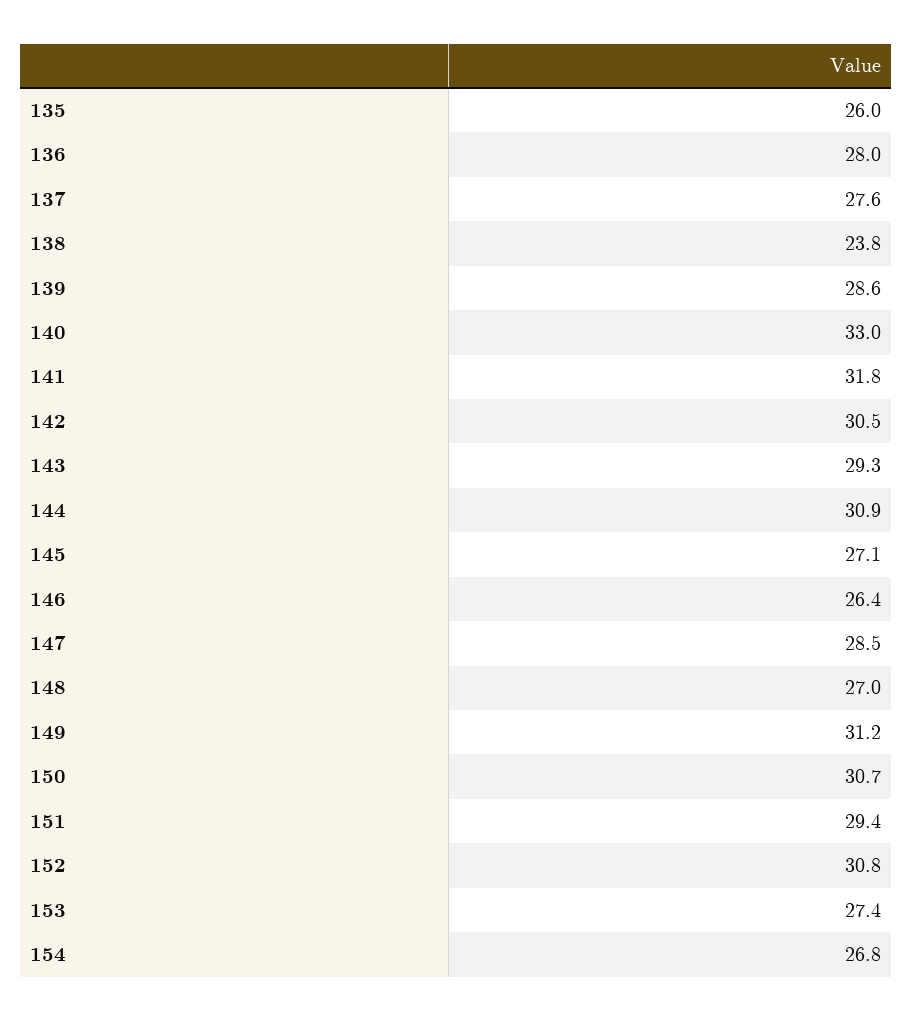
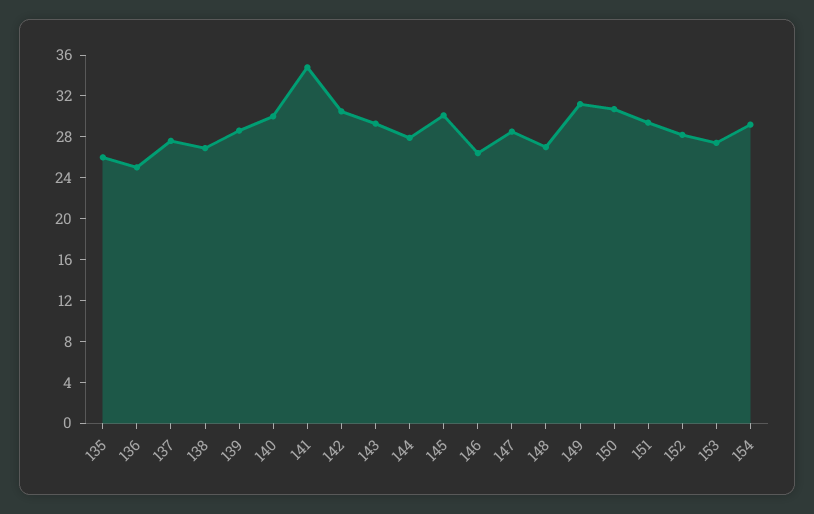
  {
    "135": 26,
-   "136": 28,
+   "136": 25,
    "137": 27.6,
-   "138": 23.8,
+   "138": 27,
    "139": 28.6,
-   "140": 33,
+   "140": 30,
-   "141": 31.8,
+   "141": 35,
    "142": 30.5,
    "143": 29.3,
-   "144": 30.9,
+   "144": 28,
-   "145": 27.1,
+   "145": 30,
    "146": 26.4,
    "147": 28.5,
    "148": 27,
    "149": 31.2,
    "150": 30.7,
    "151": 29.4,
-   "152": 30.8,
+   "152": 28,
    "153": 27.4,
-   "154": 26.8
+   "154": 29
  }

